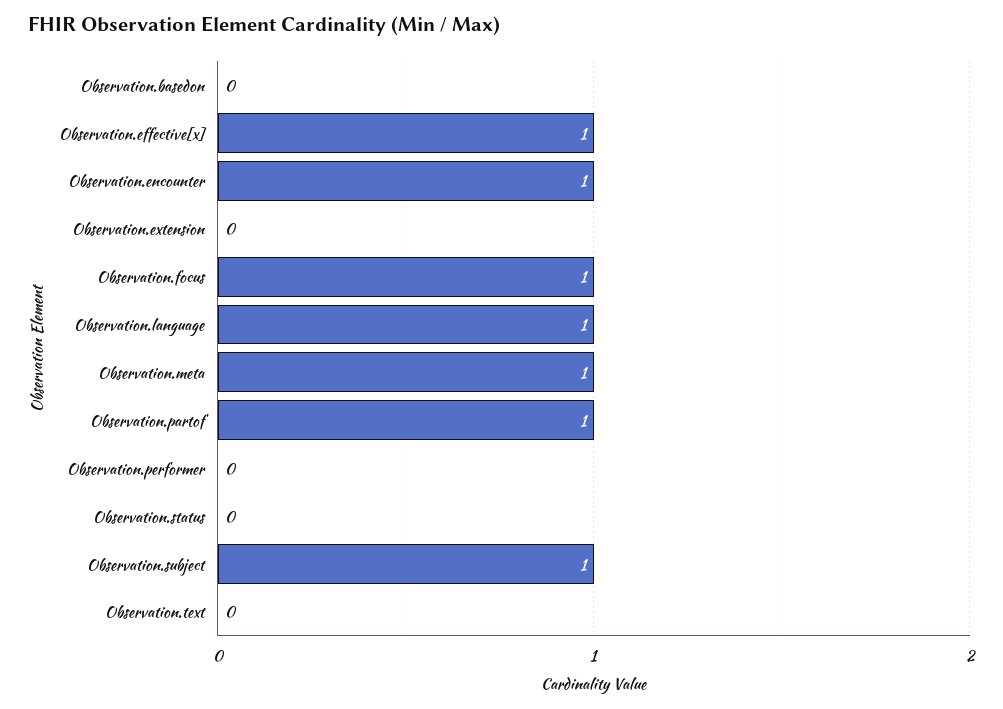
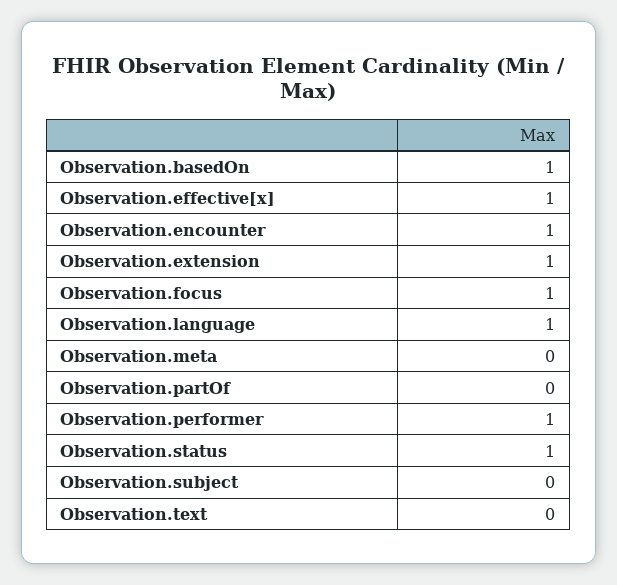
  {
-   "Observation.basedon": 0,
+   "Observation.basedon": 1,
    "Observation.effective[x]": 1,
    "Observation.encounter": 1,
-   "Observation.extension": 0,
+   "Observation.extension": 1,
    "Observation.focus": 1,
    "Observation.language": 1,
-   "Observation.meta": 1,
+   "Observation.meta": 0,
-   "Observation.partof": 1,
+   "Observation.partof": 0,
-   "Observation.performer": 0,
+   "Observation.performer": 1,
-   "Observation.status": 0,
+   "Observation.status": 1,
-   "Observation.subject": 1,
+   "Observation.subject": 0,
    "Observation.text": 0
  }

